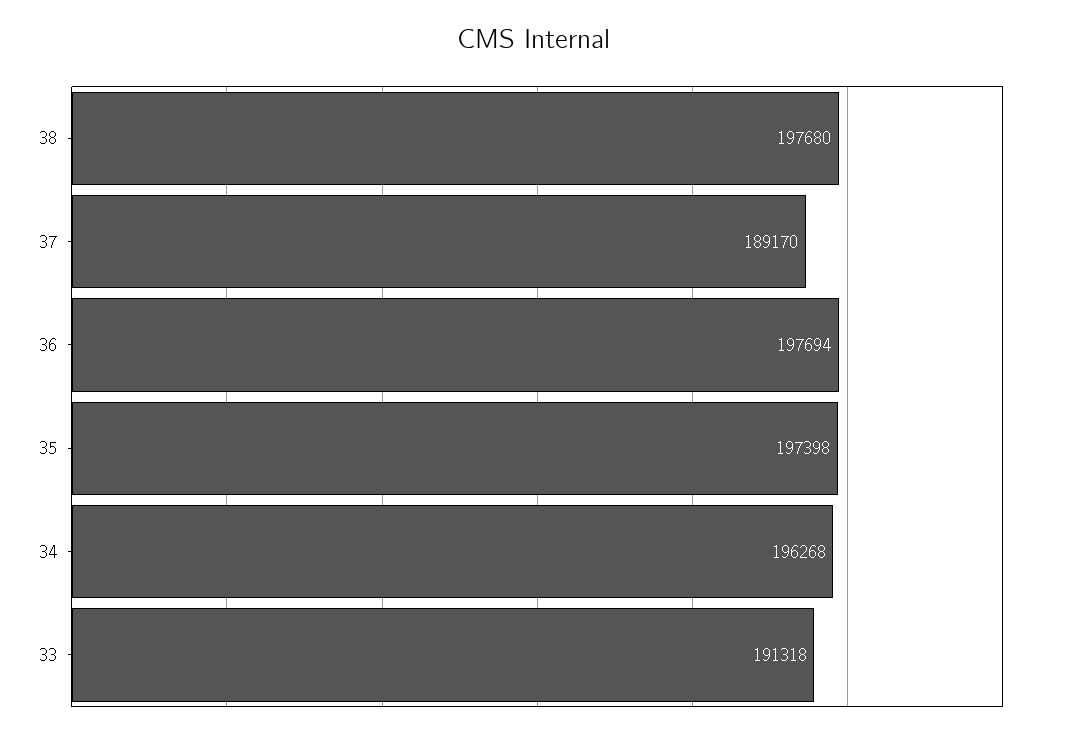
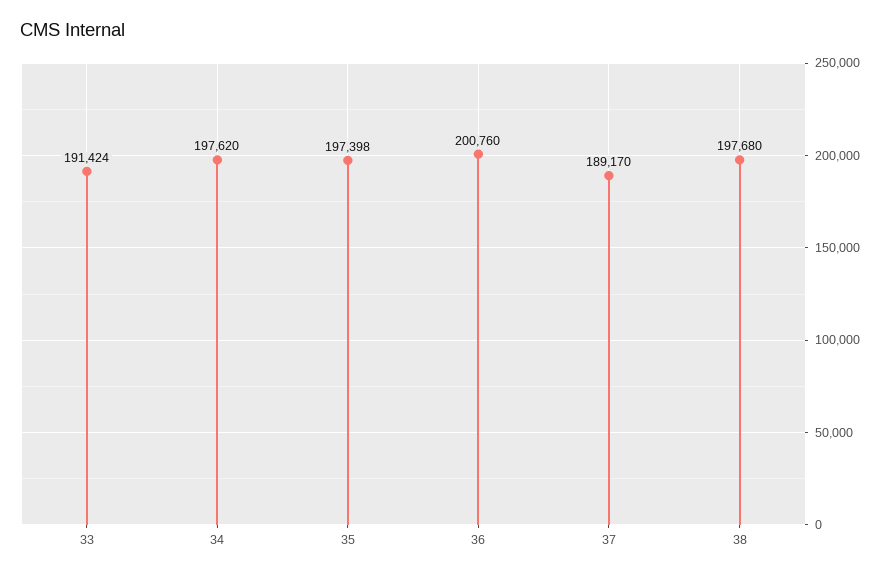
  {
    "38": 197680,
    "37": 189170,
-   "36": 197694,
+   "36": 200760,
    "35": 197398,
-   "34": 196268,
+   "34": 197620,
-   "33": 191318
+   "33": 191424
  }

